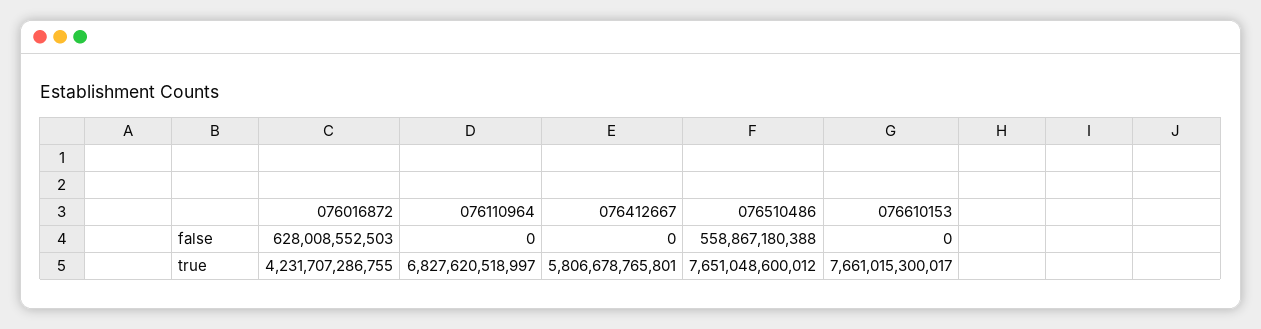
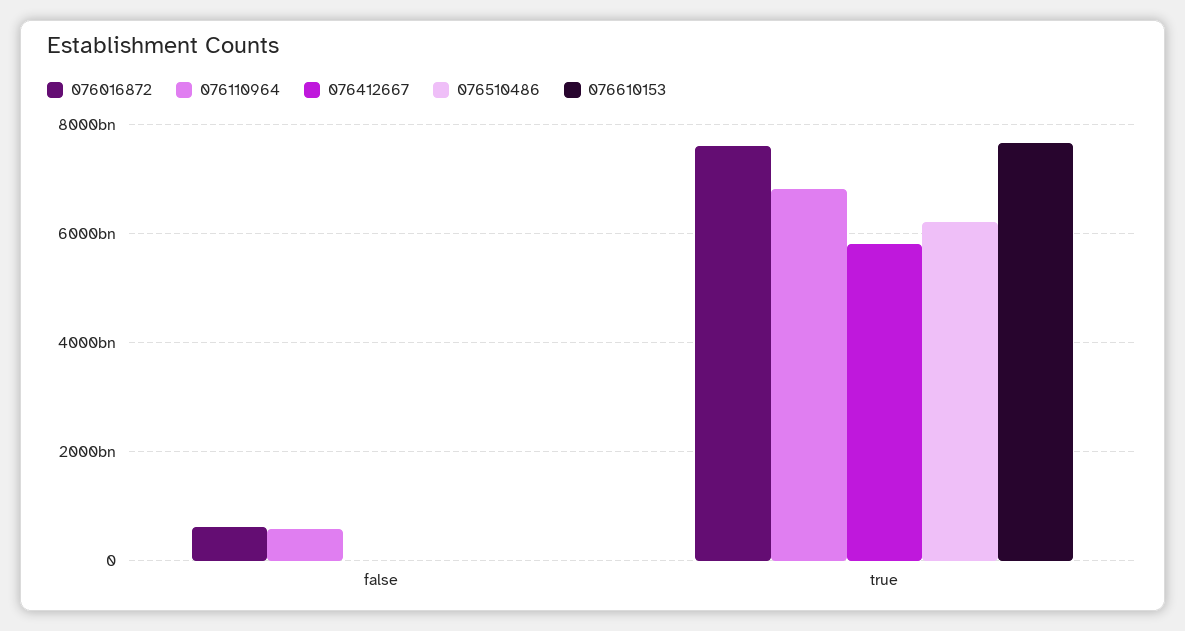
  {
    "076016872": {
      "false": 628008552503,
-     "true": 4231707286755
+     "true": 7600000000000
    },
    "076110964": {
-     "false": 0,
+     "false": 600000000000,
      "true": 6827620518997
    },
    "076412667": {
      "false": 0,
      "true": 5806678765801
    },
    "076510486": {
-     "false": 558867180388,
+     "false": 0,
-     "true": 7651048600012
+     "true": 6200000000000
    },
    "076610153": {
      "false": 0,
      "true": 7661015300017
    }
  }

